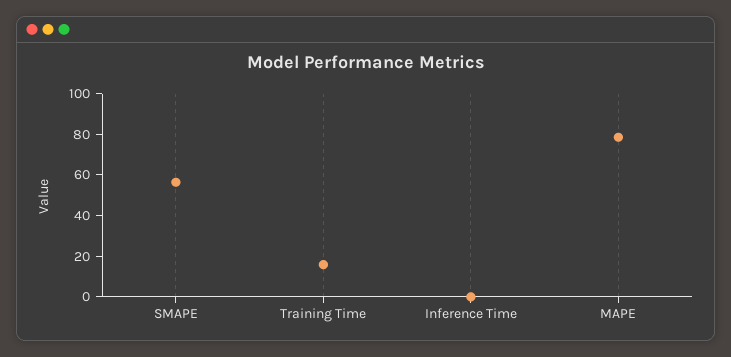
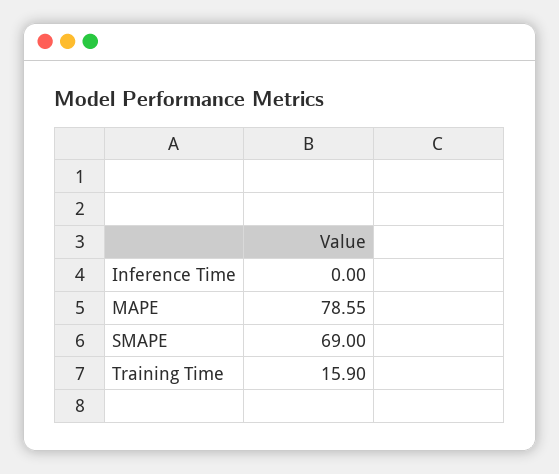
  {
-   "SMAPE": 55,
+   "SMAPE": 69,
    "Training Time": 15.9,
    "Inference Time": 0,
    "MAPE": 78.55
  }

